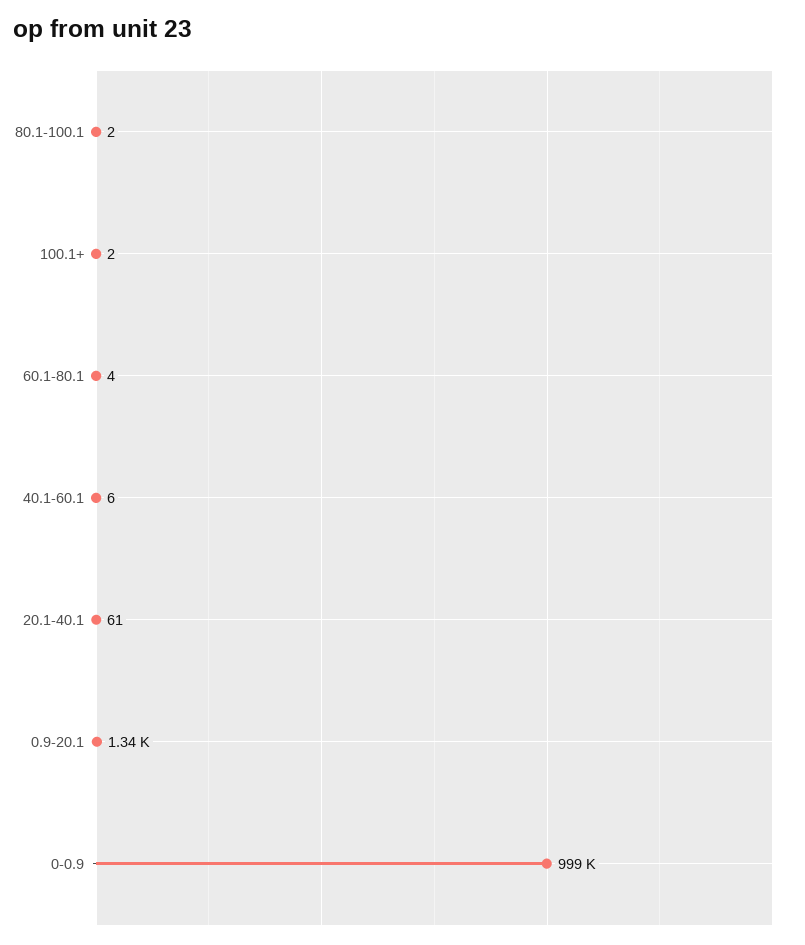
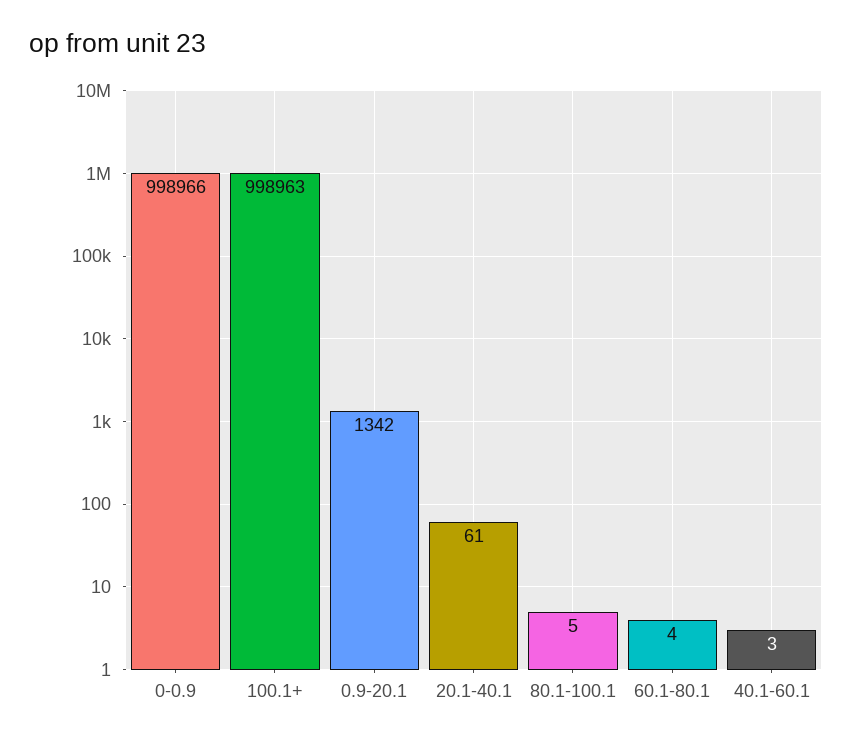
  {
-   "80.1-100.1": 2,
+   "80.1-100.1": 5,
-   "100.1+": 2,
+   "100.1+": 998963,
    "60.1-80.1": 4,
-   "40.1-60.1": 6,
+   "40.1-60.1": 3,
    "20.1-40.1": 61,
    "0.9-20.1": 1342,
    "0-0.9": 998966
  }

